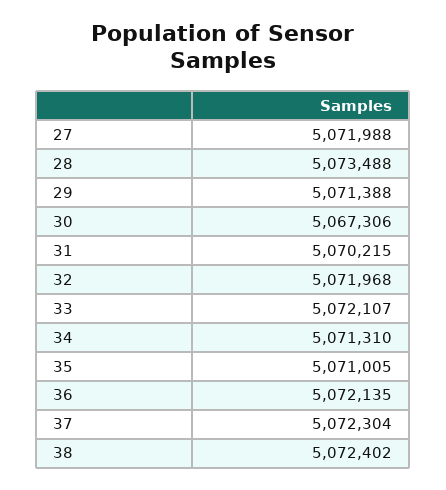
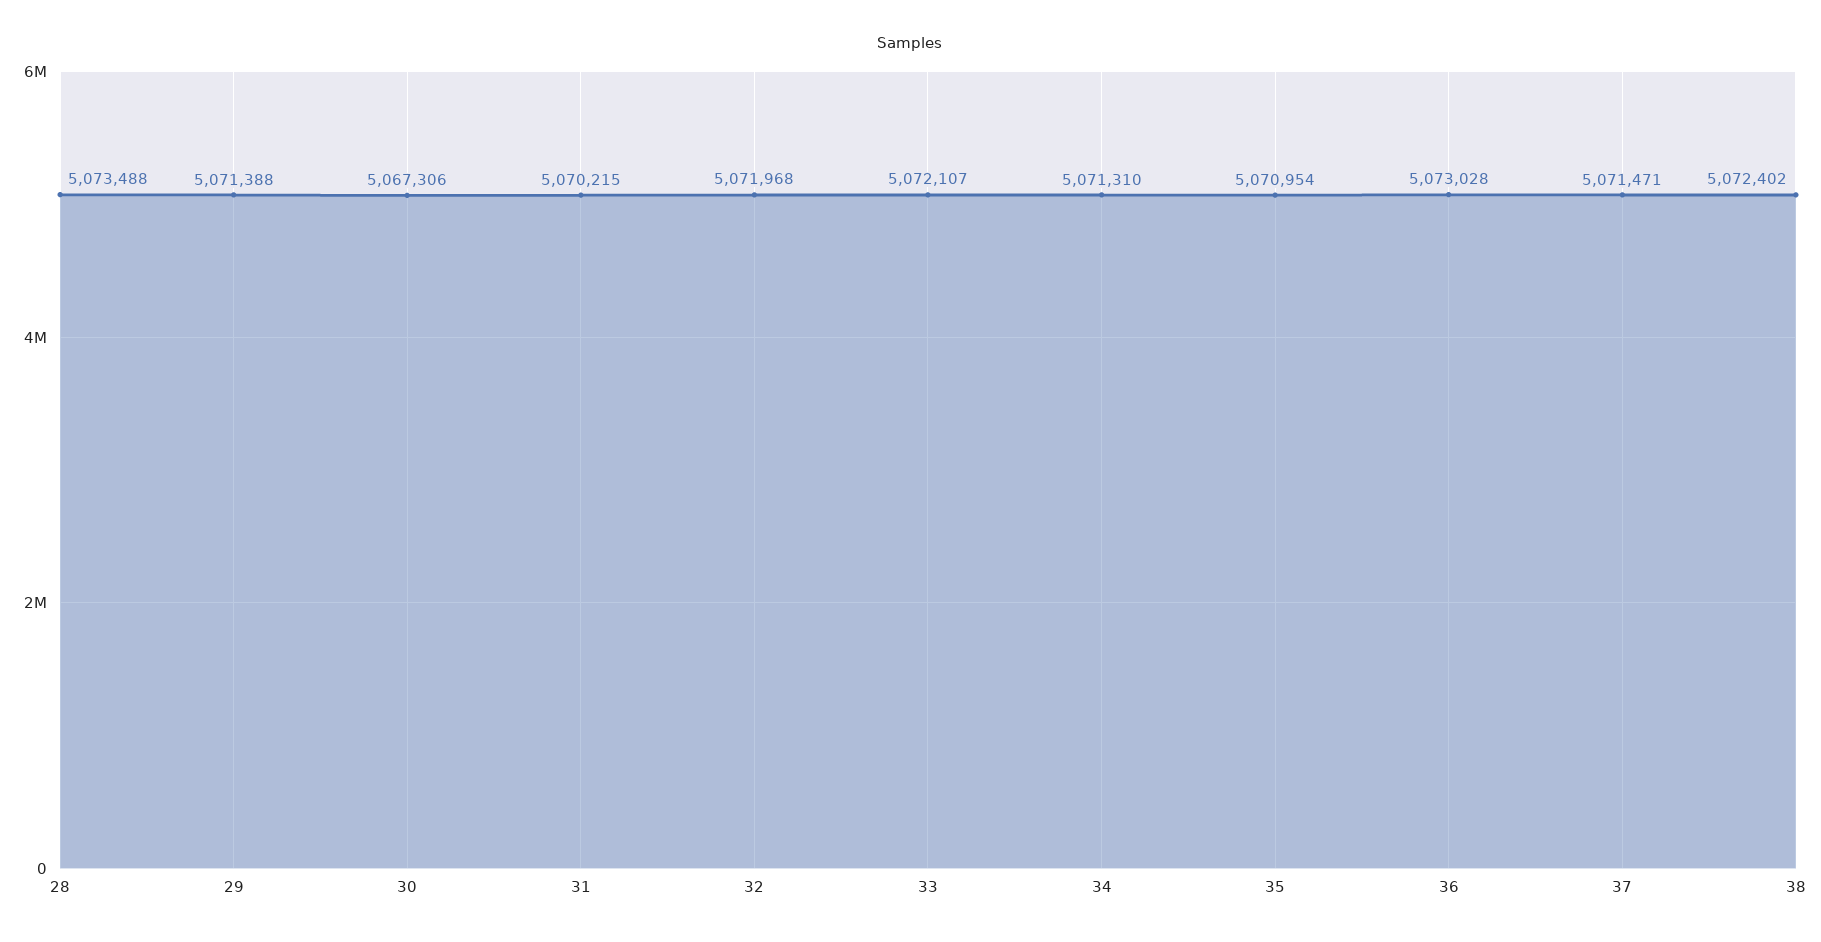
  {
-   "27": 5071988,
    "28": 5073488,
    "29": 5071388,
    "30": 5067306,
    "31": 5070215,
    "32": 5071968,
    "33": 5072107,
    "34": 5071310,
-   "35": 5071005,
+   "35": 5070954,
-   "36": 5072135,
+   "36": 5073028,
-   "37": 5072304,
+   "37": 5071471,
    "38": 5072402
  }

